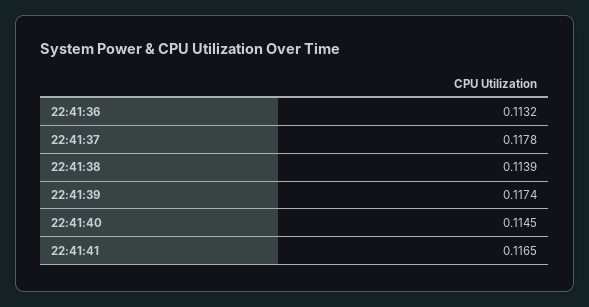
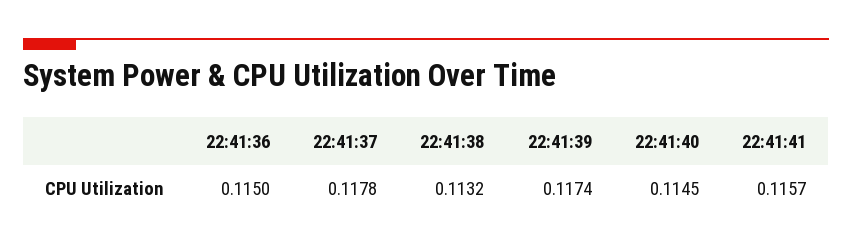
  {
-   "22:41:36": 0.1132,
+   "22:41:36": 0.115,
    "22:41:37": 0.1178,
-   "22:41:38": 0.1139,
+   "22:41:38": 0.1132,
    "22:41:39": 0.1174,
    "22:41:40": 0.1145,
-   "22:41:41": 0.1165
+   "22:41:41": 0.1157
  }

